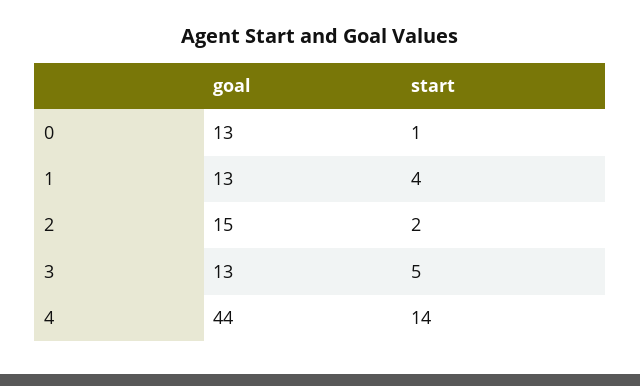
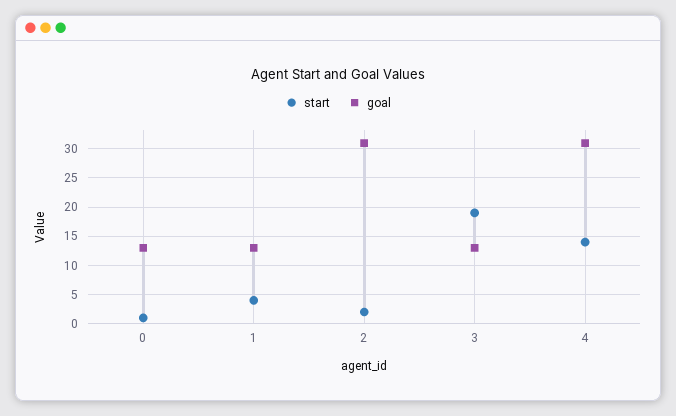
  {
    "goal": {
      "0": 13,
      "1": 13,
-     "2": 15,
+     "2": 30,
      "3": 13,
-     "4": 44
+     "4": 30
    },
    "start": {
      "0": 1,
      "1": 4,
      "2": 2,
-     "3": 5,
+     "3": 20,
      "4": 14
    }
  }

